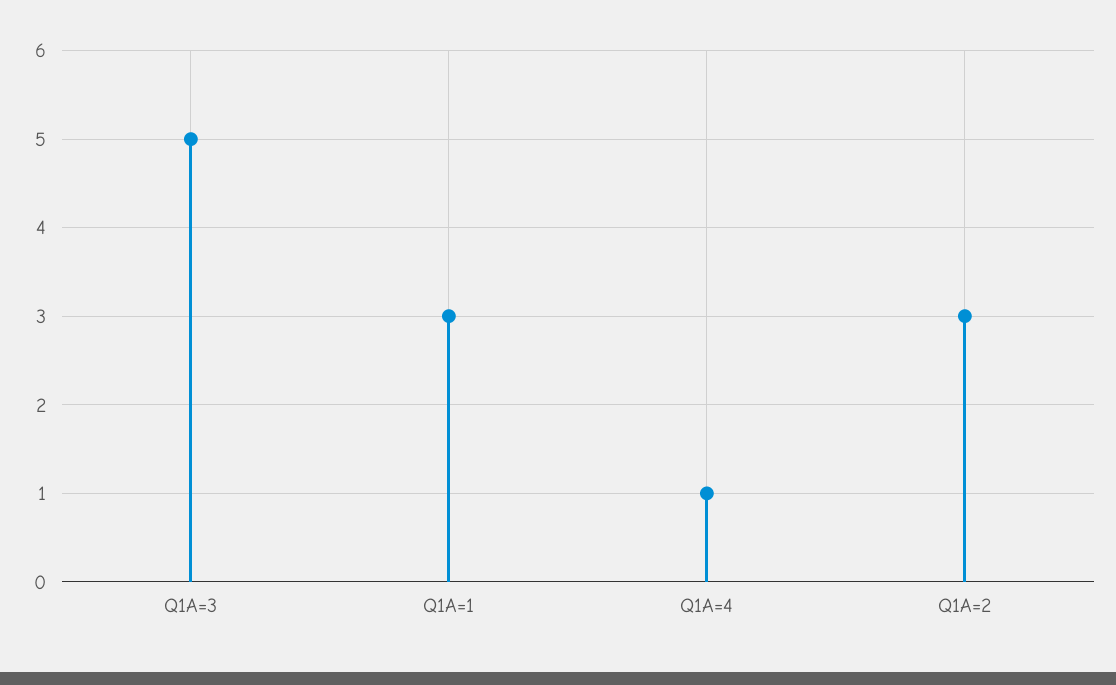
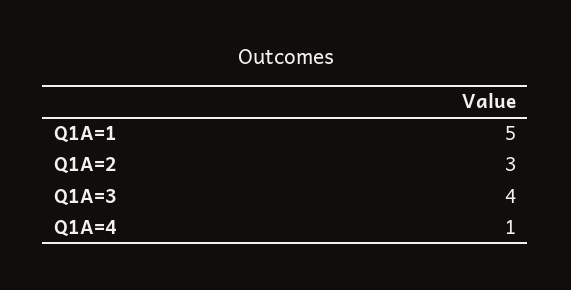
  {
-   "Q1A=3": 5,
+   "Q1A=3": 4,
-   "Q1A=1": 3,
+   "Q1A=1": 5,
    "Q1A=4": 1,
    "Q1A=2": 3
  }

